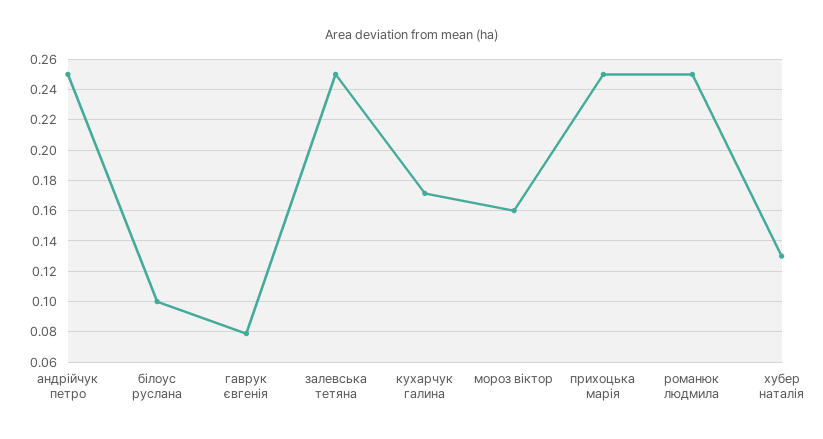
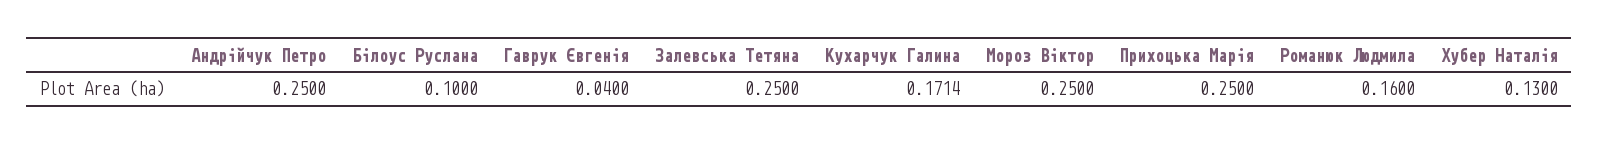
  {
    "андрійчук петро": 0.25,
    "білоус руслана": 0.1,
-   "гаврук євгенія": 0.08,
+   "гаврук євгенія": 0.04,
    "залевська тетяна": 0.25,
    "кухарчук галина": 0.1714,
-   "мороз віктор": 0.16,
+   "мороз віктор": 0.25,
    "прихоцька марія": 0.25,
-   "романюк людмила": 0.25,
+   "романюк людмила": 0.16,
    "хубер наталія": 0.13
  }

